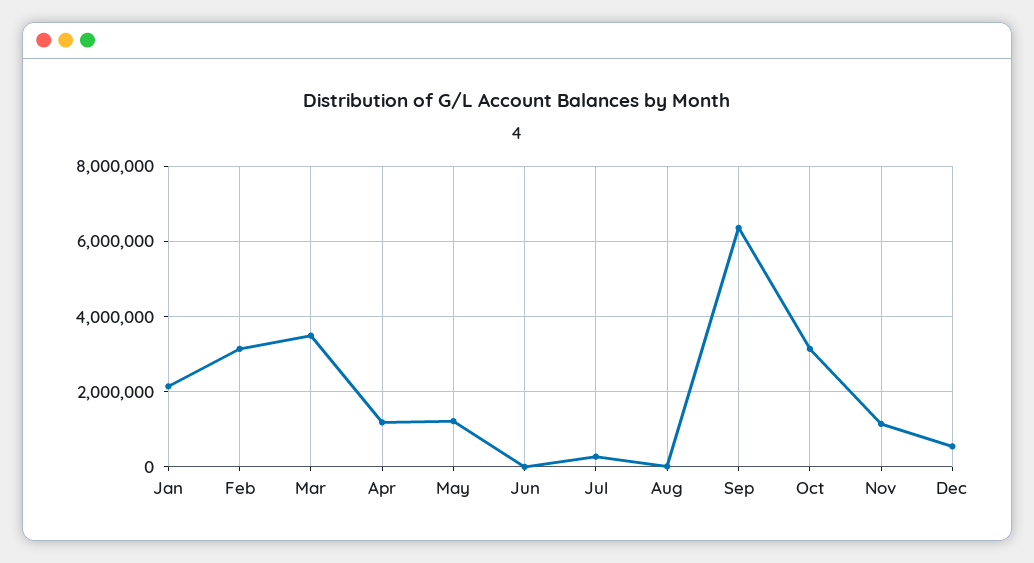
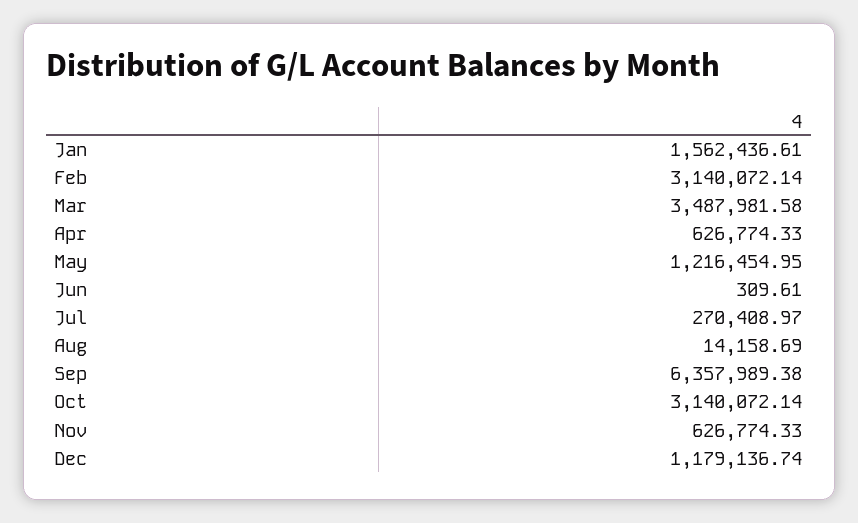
  {
-   "Jan": 2200000,
+   "Jan": 1562436.61,
    "Feb": 3140072.14,
    "Mar": 3487981.58,
-   "Apr": 1200000,
+   "Apr": 626774.33,
    "May": 1216454.95,
    "Jun": 309.61,
    "Jul": 270408.97,
    "Aug": 14158.69,
    "Sep": 6357989.38,
    "Oct": 3140072.14,
-   "Nov": 1200000,
+   "Nov": 626774.33,
-   "Dec": 600000
+   "Dec": 1179136.74
  }

